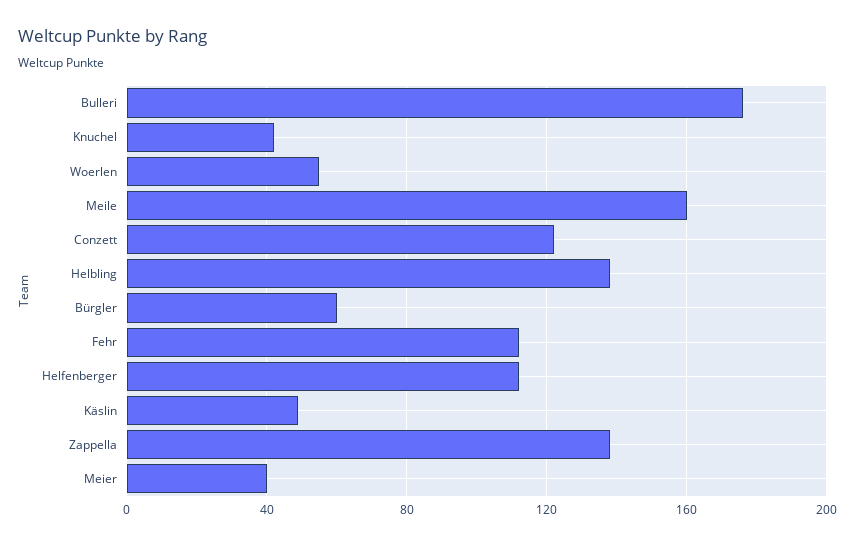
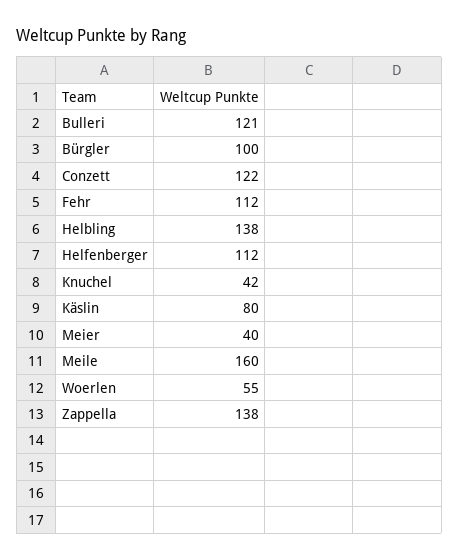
  {
-   "Bulleri": 175,
+   "Bulleri": 121,
    "Knuchel": 42,
    "Woerlen": 55,
    "Meile": 160,
    "Conzett": 122,
    "Helbling": 138,
-   "Bürgler": 60,
+   "Bürgler": 100,
    "Fehr": 112,
    "Helfenberger": 112,
-   "Käslin": 50,
+   "Käslin": 80,
    "Zappella": 138,
    "Meier": 40
  }

